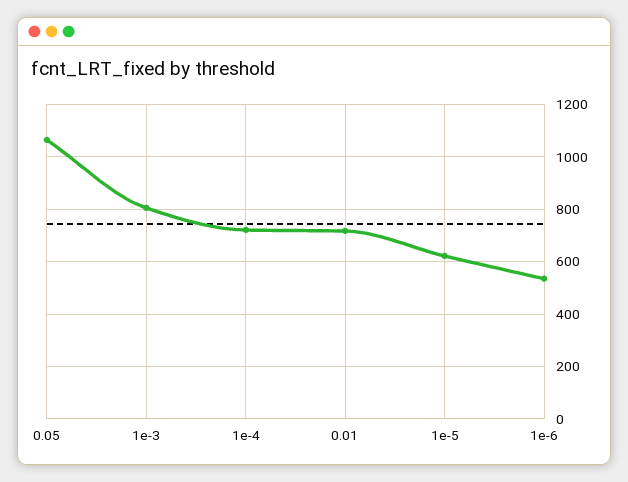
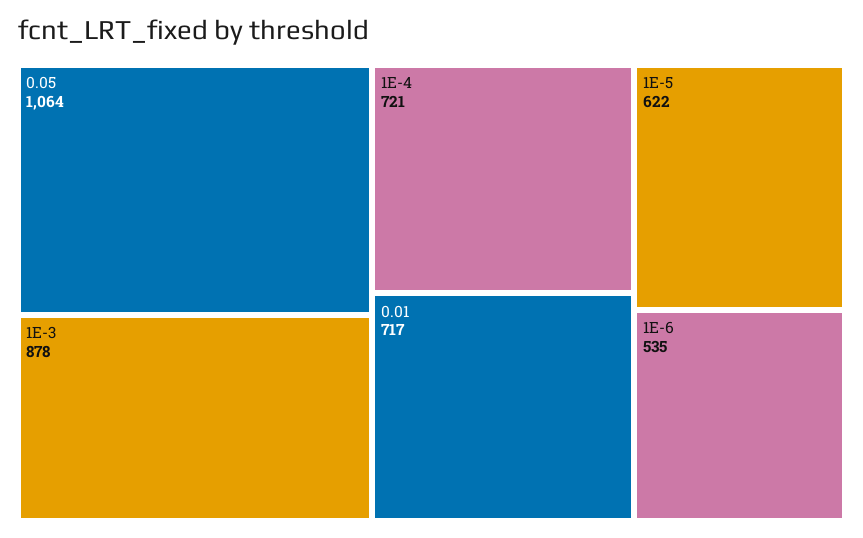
  {
    "0.05": 1064,
-   "1e-3": 800,
+   "1e-3": 878,
    "1e-4": 721,
    "0.01": 717,
    "1e-5": 622,
    "1e-6": 535
  }

